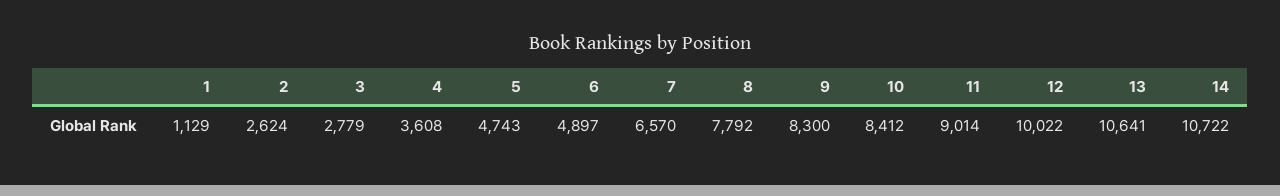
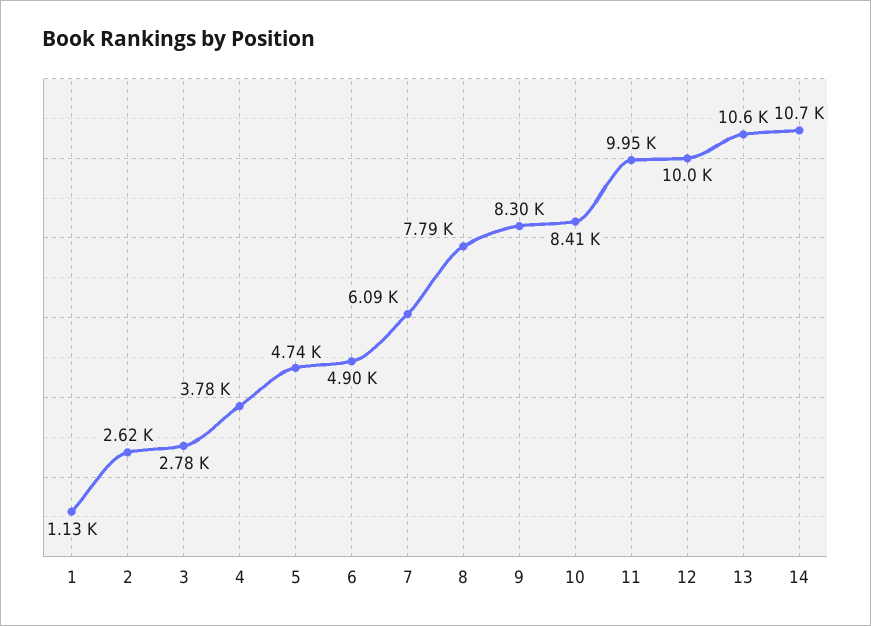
  {
    "1": 1129,
    "2": 2624,
    "3": 2779,
-   "4": 3608,
+   "4": 3780,
    "5": 4743,
    "6": 4897,
-   "7": 6570,
+   "7": 6090,
    "8": 7792,
    "9": 8300,
    "10": 8412,
-   "11": 9014,
+   "11": 9950,
    "12": 10022,
    "13": 10641,
    "14": 10722
  }

